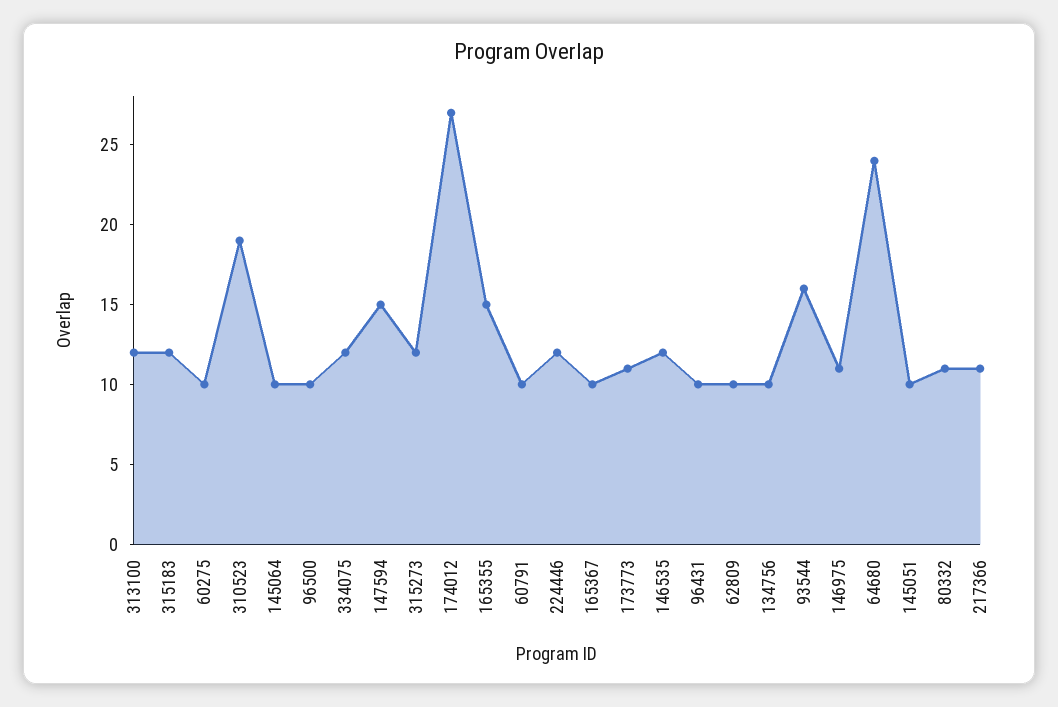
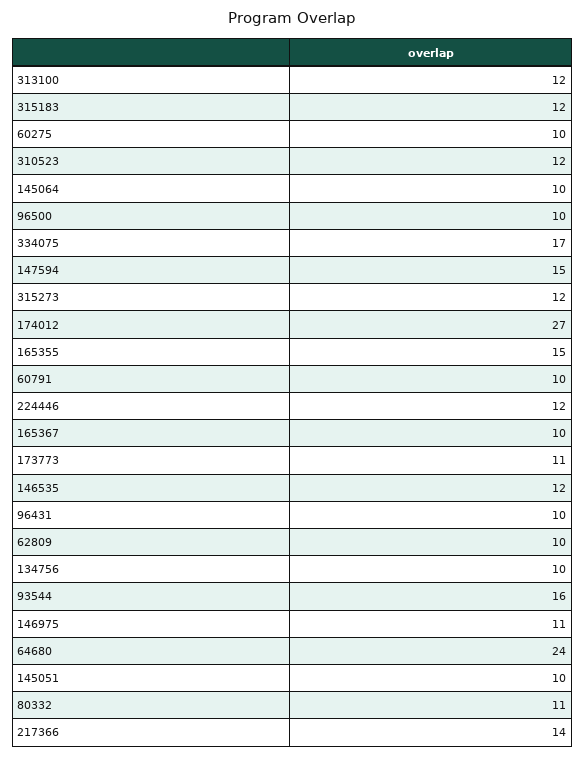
  {
    "313100": 12,
    "315183": 12,
    "60275": 10,
-   "310523": 19,
+   "310523": 12,
    "145064": 10,
    "96500": 10,
-   "334075": 12,
+   "334075": 17,
    "147594": 15,
    "315273": 12,
    "174012": 27,
    "165355": 15,
    "60791": 10,
    "224446": 12,
    "165367": 10,
    "173773": 11,
    "146535": 12,
    "96431": 10,
    "62809": 10,
    "134756": 10,
    "93544": 16,
    "146975": 11,
    "64680": 24,
    "145051": 10,
    "80332": 11,
-   "217366": 11
+   "217366": 14
  }

